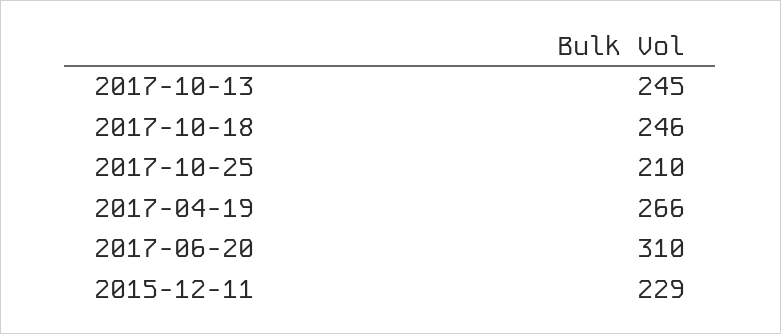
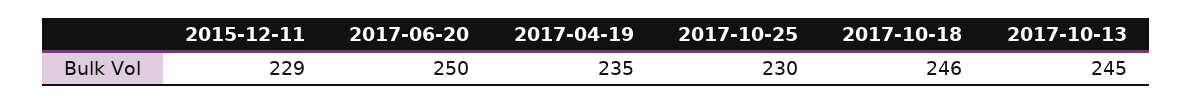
  {
    "2017-10-13": 245,
    "2017-10-18": 246,
-   "2017-10-25": 210,
+   "2017-10-25": 230,
-   "2017-04-19": 266,
+   "2017-04-19": 235,
-   "2017-06-20": 310,
+   "2017-06-20": 250,
    "2015-12-11": 229
  }

